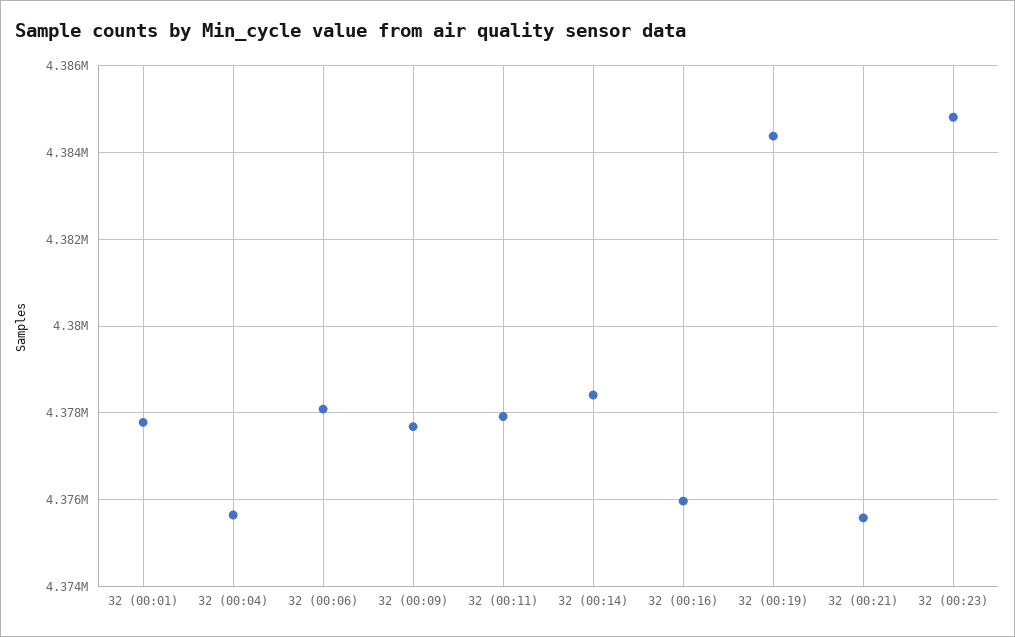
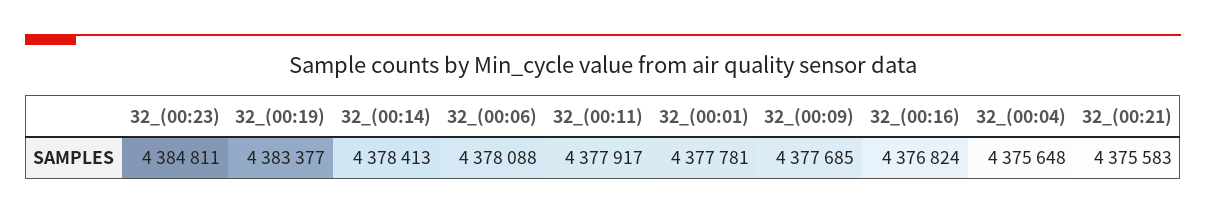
  {
    "32 (00:01)": 4377781,
    "32 (00:04)": 4375648,
    "32 (00:06)": 4378088,
    "32 (00:09)": 4377685,
    "32 (00:11)": 4377917,
    "32 (00:14)": 4378413,
-   "32 (00:16)": 4376000,
+   "32 (00:16)": 4376824,
-   "32 (00:19)": 4384400,
+   "32 (00:19)": 4383377,
    "32 (00:21)": 4375583,
    "32 (00:23)": 4384811
  }

